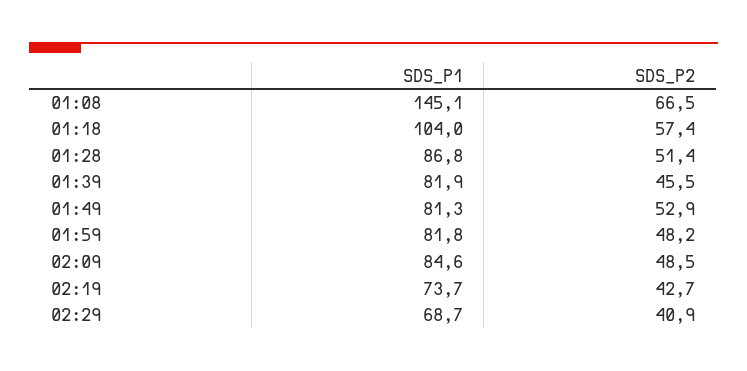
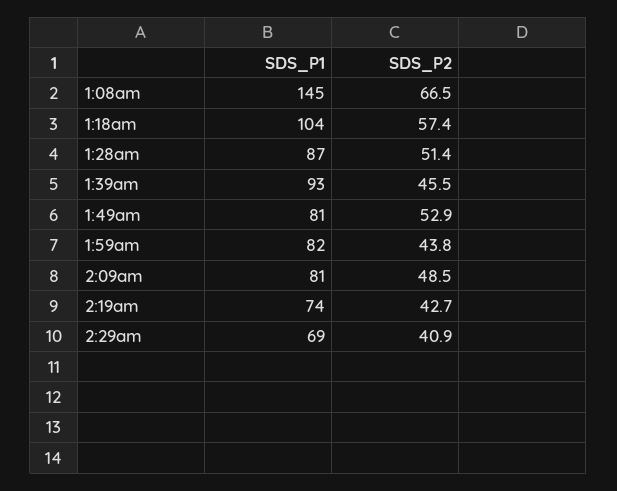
  {
    "SDS_P1": {
      "01:08": 145.1,
      "01:18": 104,
      "01:28": 86.8,
-     "01:39": 81.9,
+     "01:39": 93,
      "01:49": 81.3,
      "01:59": 81.8,
-     "02:09": 84.6,
+     "02:09": 81,
      "02:19": 73.7,
      "02:29": 68.7
    },
    "SDS_P2": {
      "01:08": 66.5,
      "01:18": 57.4,
      "01:28": 51.4,
      "01:39": 45.5,
      "01:49": 52.9,
-     "01:59": 48.2,
+     "01:59": 43.8,
      "02:09": 48.5,
      "02:19": 42.7,
      "02:29": 40.9
    }
  }

